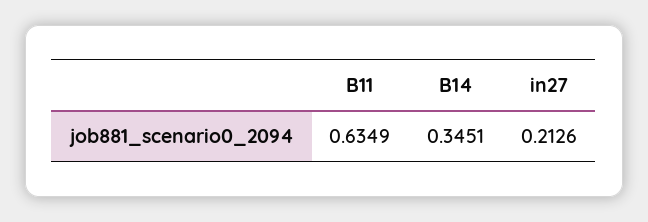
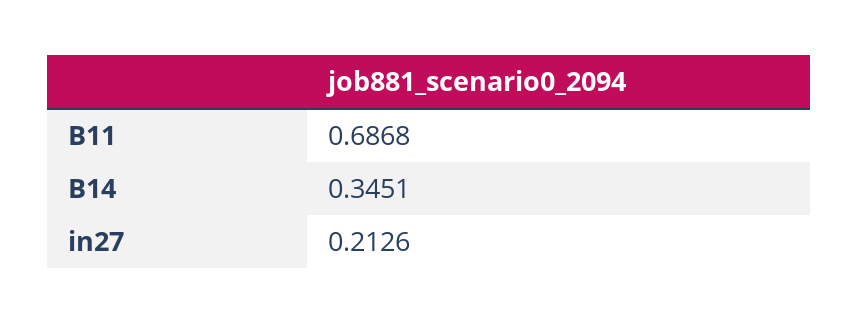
  {
-   "B11": 0.6349,
+   "B11": 0.6868,
    "B14": 0.3451,
    "in27": 0.2126
  }

